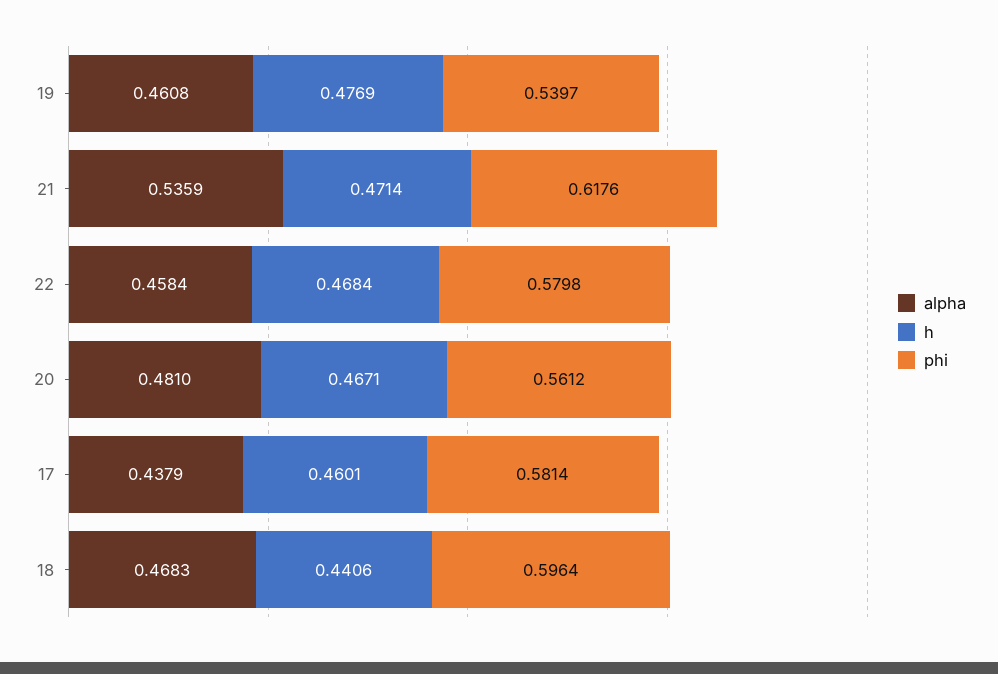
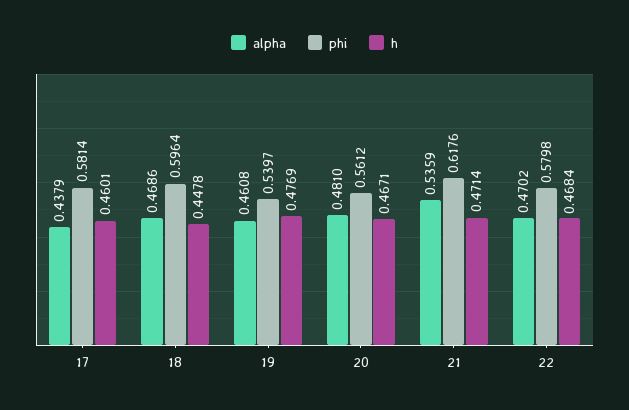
  {
    "alpha": {
      "19": 0.4608,
      "21": 0.5359,
-     "22": 0.4584,
+     "22": 0.4702,
      "20": 0.481,
      "17": 0.4379,
-     "18": 0.4683
+     "18": 0.4686
    },
    "h": {
      "19": 0.4769,
      "21": 0.4714,
      "22": 0.4684,
      "20": 0.4671,
      "17": 0.4601,
-     "18": 0.4406
+     "18": 0.4478
    },
    "phi": {
      "19": 0.5397,
      "21": 0.6176,
      "22": 0.5798,
      "20": 0.5612,
      "17": 0.5814,
      "18": 0.5964
    }
  }

